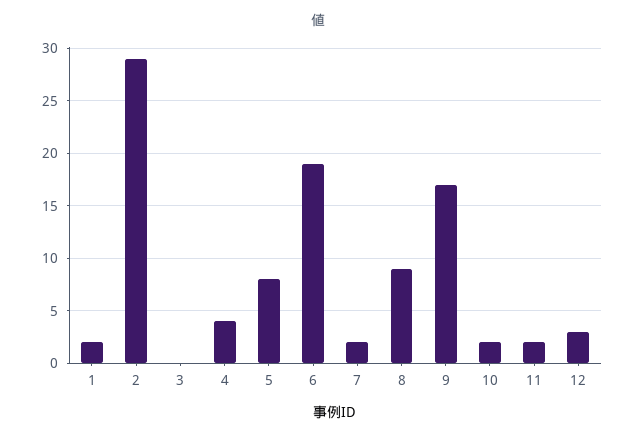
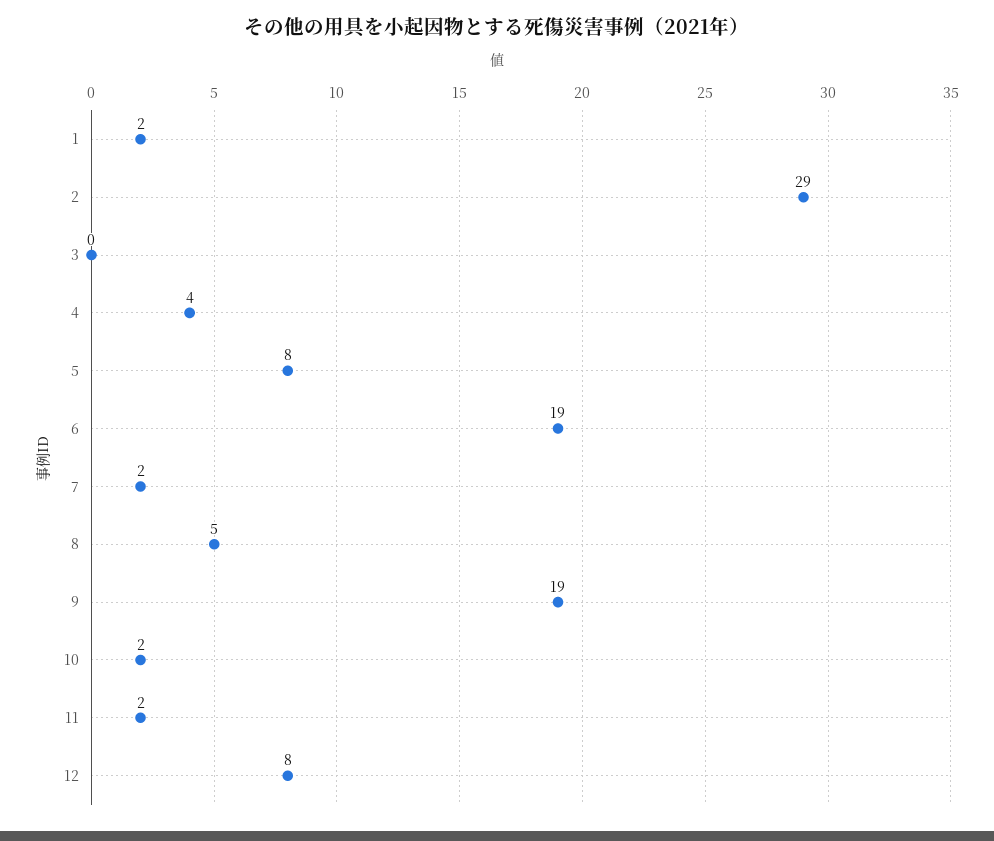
  {
    "1": 2,
    "2": 29,
    "3": 0,
    "4": 4,
    "5": 8,
    "6": 19,
    "7": 2,
-   "8": 9,
+   "8": 5,
-   "9": 17,
+   "9": 19,
    "10": 2,
    "11": 2,
-   "12": 3
+   "12": 8
  }

